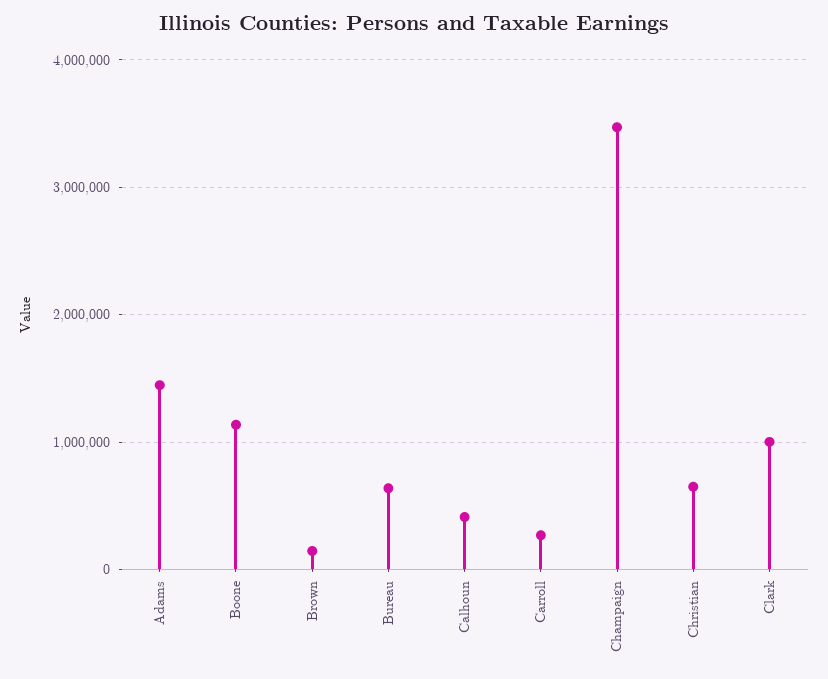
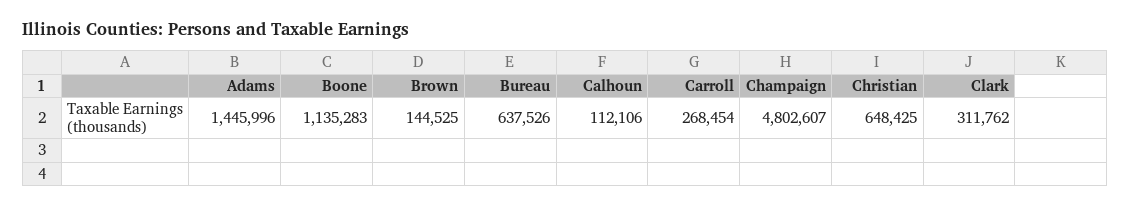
  {
    "Adams": 1445996,
    "Boone": 1135283,
    "Brown": 144525,
    "Bureau": 637526,
-   "Calhoun": 400000,
+   "Calhoun": 112106,
    "Carroll": 268454,
-   "Champaign": 3500000,
+   "Champaign": 4802607,
    "Christian": 648425,
-   "Clark": 1000000
+   "Clark": 311762
  }

